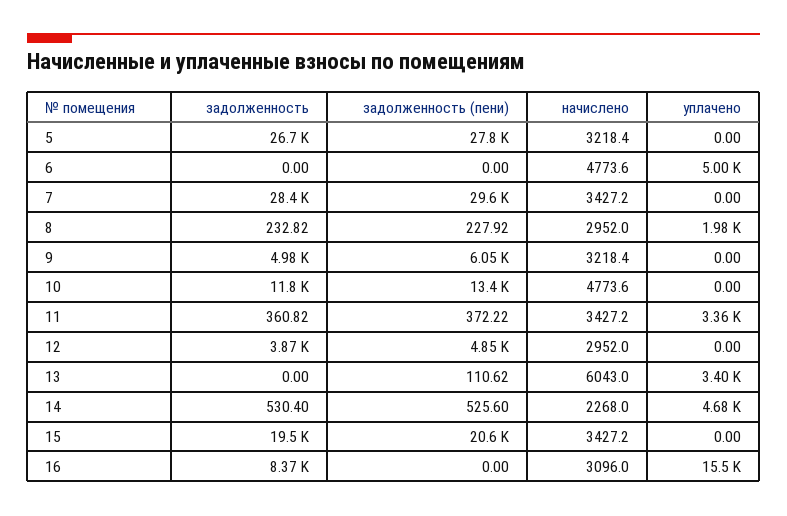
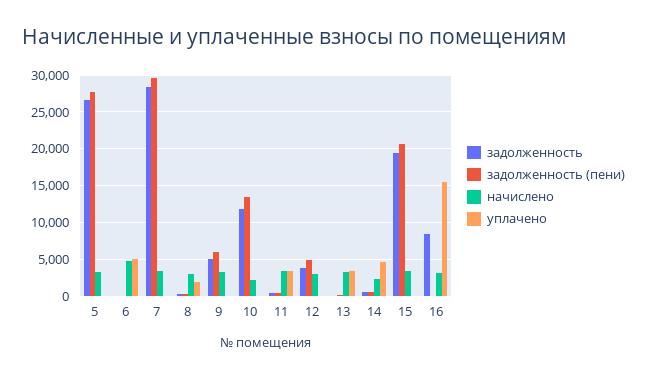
  {
    "задолженность": {
      "5": 26700,
      "6": 0,
      "7": 28400,
      "8": 232.82,
      "9": 4980,
      "10": 11800,
      "11": 360.82,
      "12": 3870,
      "13": 0,
      "14": 530.4,
      "15": 19500,
      "16": 8370
    },
    "задолженность (пени)": {
      "5": 27800,
      "6": 0,
      "7": 29600,
      "8": 227.92,
      "9": 6050,
      "10": 13400,
      "11": 372.22,
      "12": 4850,
      "13": 110.62,
      "14": 525.6,
      "15": 20600,
      "16": 0
    },
    "начислено": {
      "5": 3218.4,
      "6": 4773.6,
      "7": 3427.2,
      "8": 2952,
      "9": 3218.4,
-     "10": 4773.6,
+     "10": 2000,
      "11": 3427.2,
      "12": 2952,
-     "13": 6043,
+     "13": 3000,
      "14": 2268,
      "15": 3427.2,
      "16": 3096
    },
    "уплачено": {
      "5": 0,
      "6": 5000,
      "7": 0,
      "8": 1980,
      "9": 0,
      "10": 0,
      "11": 3360,
      "12": 0,
      "13": 3400,
      "14": 4680,
      "15": 0,
      "16": 15500
    }
  }

